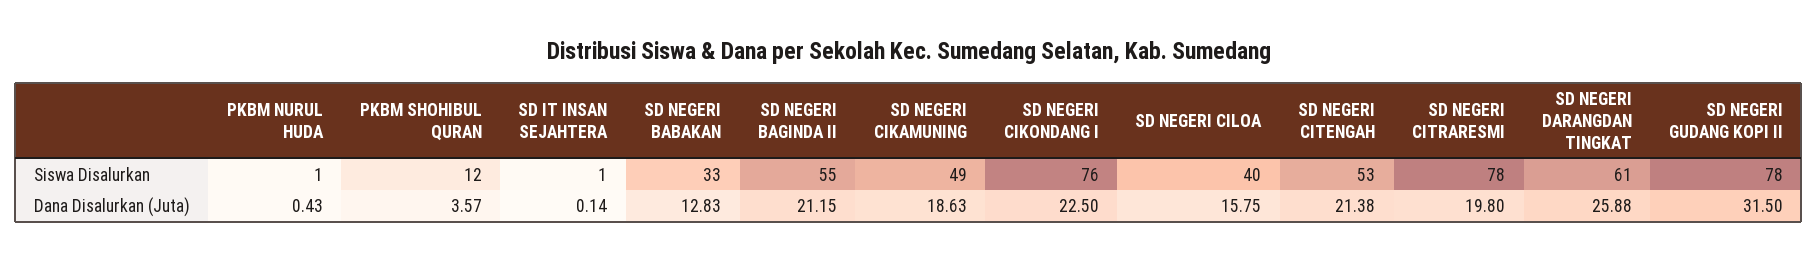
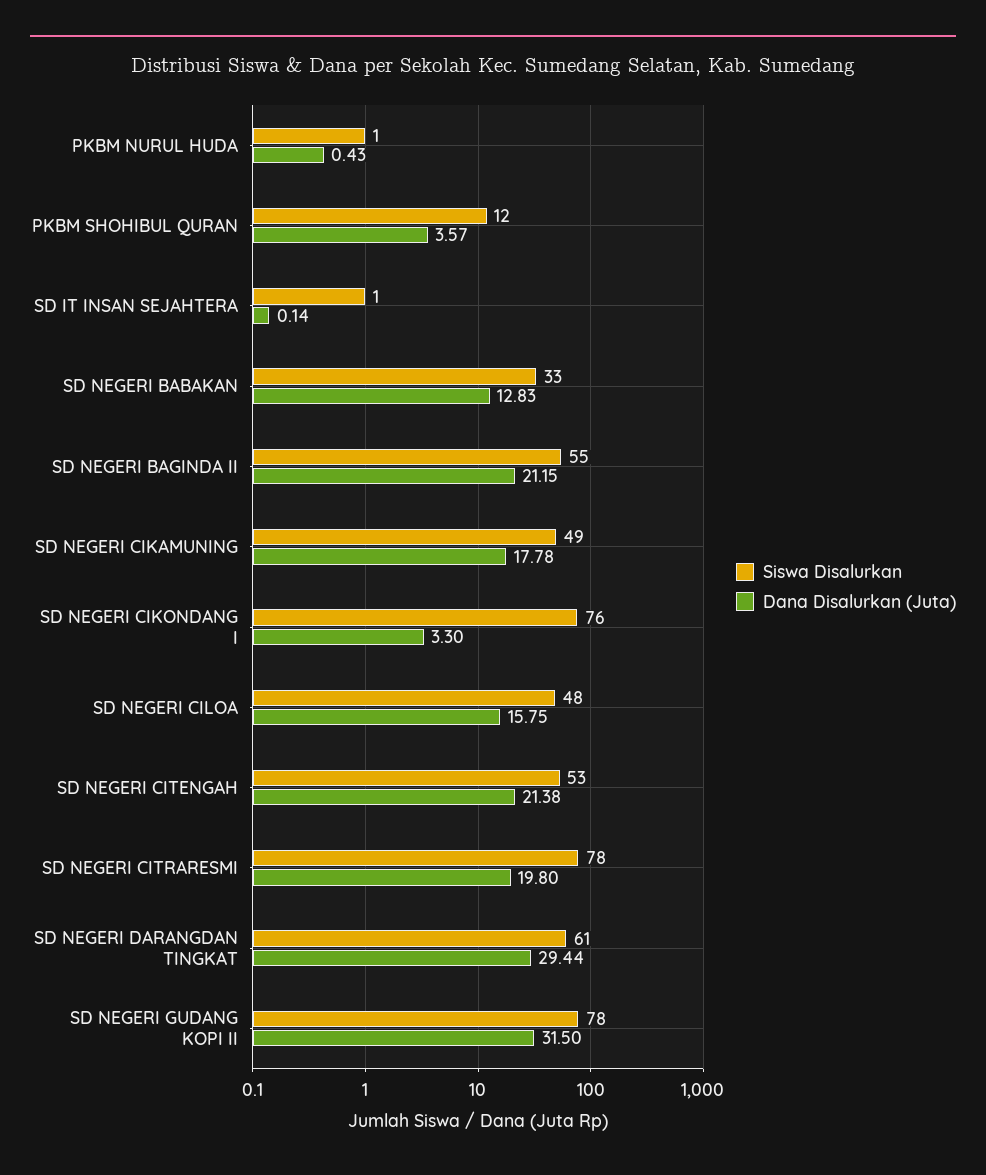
  {
    "Siswa Disalurkan": {
      "PKBM NURUL HUDA": 1,
      "PKBM SHOHIBUL QURAN": 12,
      "SD IT INSAN SEJAHTERA": 1,
      "SD NEGERI BABAKAN": 33,
      "SD NEGERI BAGINDA II": 55,
      "SD NEGERI CIKAMUNING": 49,
      "SD NEGERI CIKONDANG I": 76,
-     "SD NEGERI CILOA": 40,
+     "SD NEGERI CILOA": 48,
      "SD NEGERI CITENGAH": 53,
      "SD NEGERI CITRARESMI": 78,
      "SD NEGERI DARANGDAN TINGKAT": 61,
      "SD NEGERI GUDANG KOPI II": 78
    },
    "Dana Disalurkan (Juta)": {
      "PKBM NURUL HUDA": 0.43,
      "PKBM SHOHIBUL QURAN": 3.57,
      "SD IT INSAN SEJAHTERA": 0.14,
      "SD NEGERI BABAKAN": 12.83,
      "SD NEGERI BAGINDA II": 21.15,
-     "SD NEGERI CIKAMUNING": 18.63,
+     "SD NEGERI CIKAMUNING": 17.78,
-     "SD NEGERI CIKONDANG I": 22.5,
+     "SD NEGERI CIKONDANG I": 3.3,
      "SD NEGERI CILOA": 15.75,
      "SD NEGERI CITENGAH": 21.38,
      "SD NEGERI CITRARESMI": 19.8,
-     "SD NEGERI DARANGDAN TINGKAT": 25.88,
+     "SD NEGERI DARANGDAN TINGKAT": 29.44,
      "SD NEGERI GUDANG KOPI II": 31.5
    }
  }

